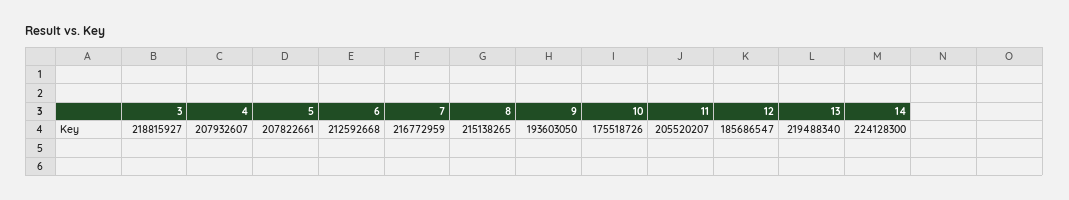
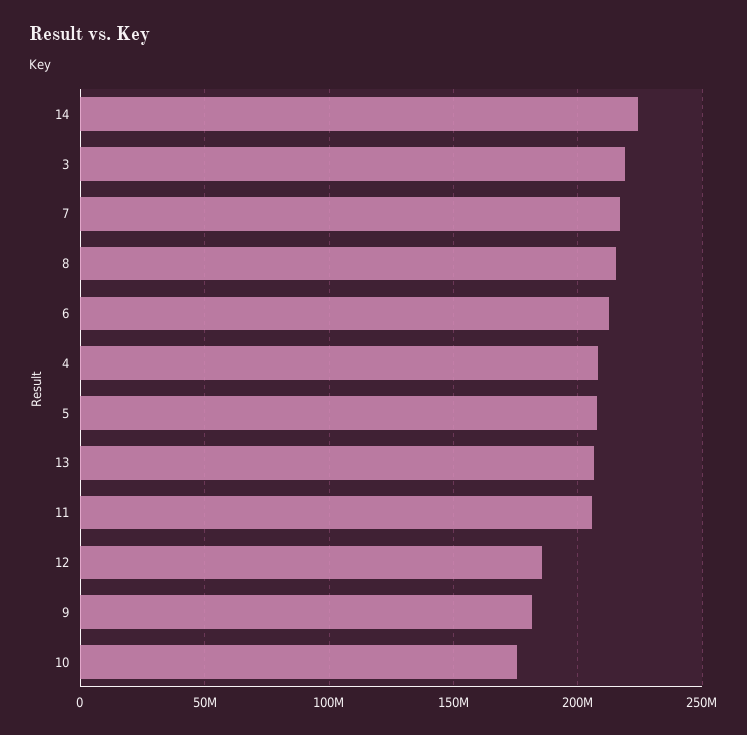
  {
    "3": 218815927,
    "4": 207932607,
    "5": 207822661,
    "6": 212592668,
    "7": 216772959,
    "8": 215138265,
-   "9": 193603050,
+   "9": 180000000,
    "10": 175518726,
    "11": 205520207,
    "12": 185686547,
-   "13": 219488340,
+   "13": 205000000,
    "14": 224128300
  }

